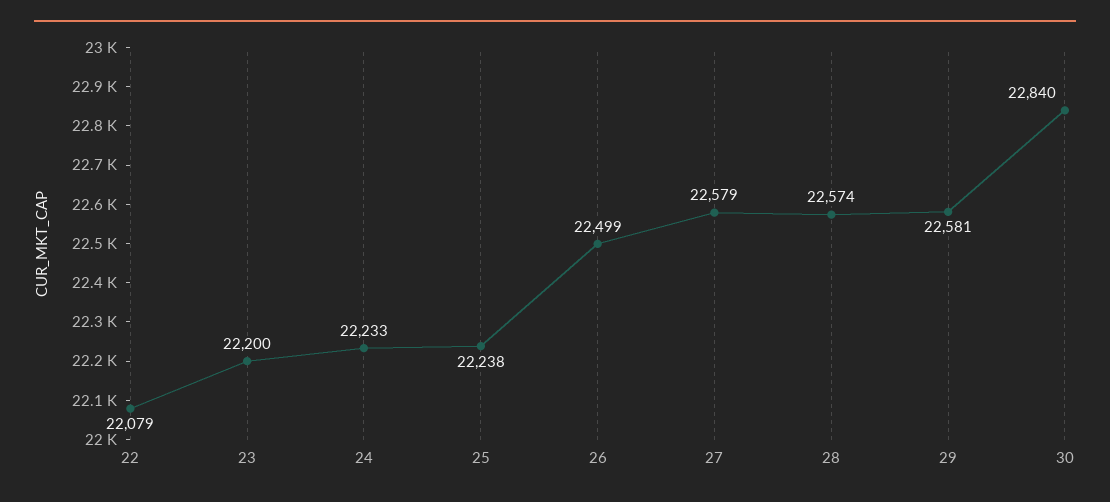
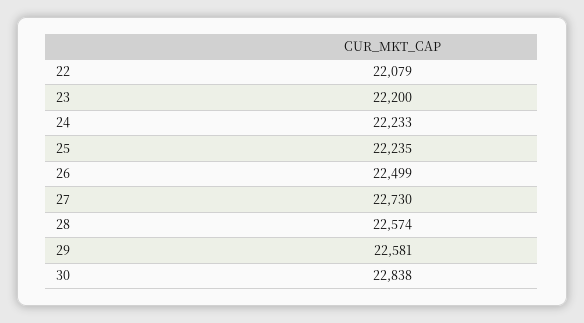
  {
    "22": 22079,
    "23": 22200,
    "24": 22233,
-   "25": 22238,
+   "25": 22235,
    "26": 22499,
-   "27": 22579,
+   "27": 22730,
    "28": 22574,
    "29": 22581,
-   "30": 22840
+   "30": 22838
  }

